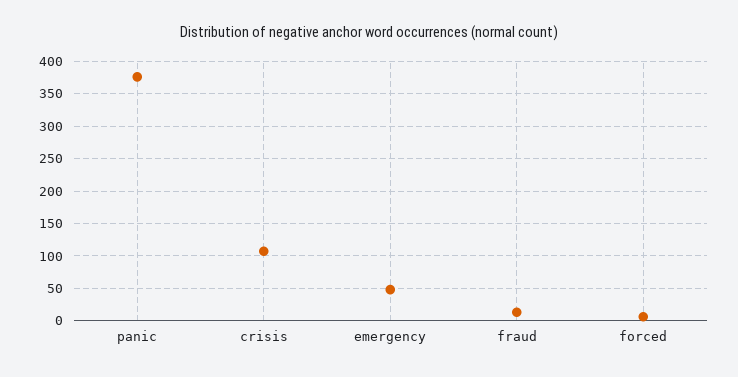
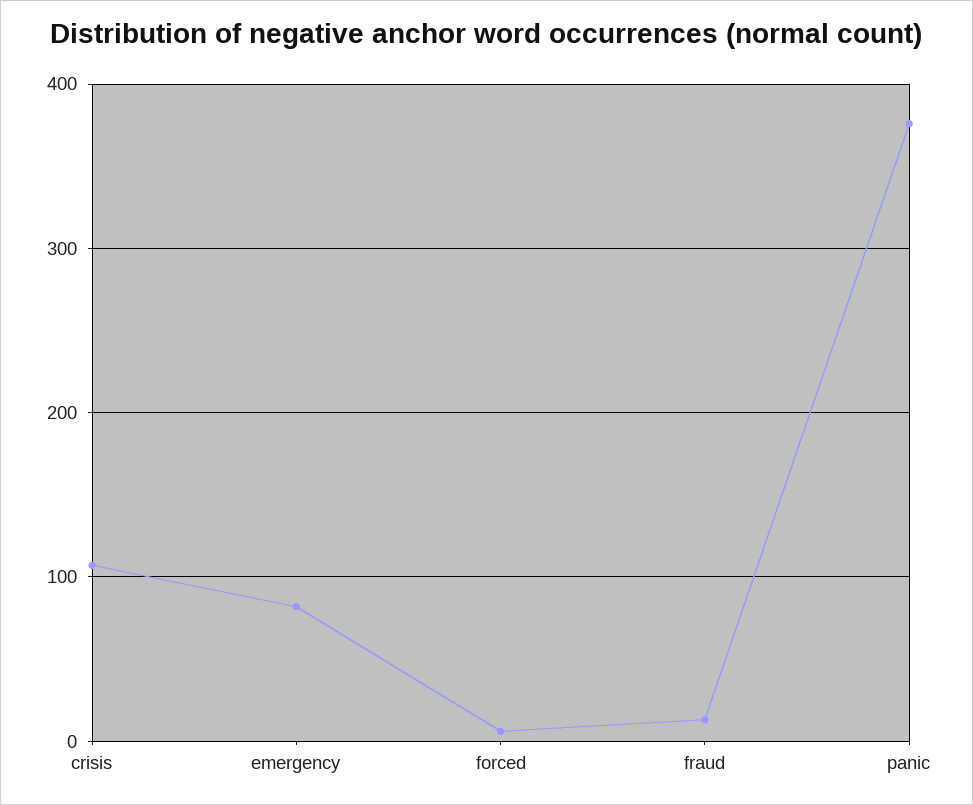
  {
    "panic": 380,
    "crisis": 110,
-   "emergency": 50,
+   "emergency": 80,
    "fraud": 10,
    "forced": 10
  }

